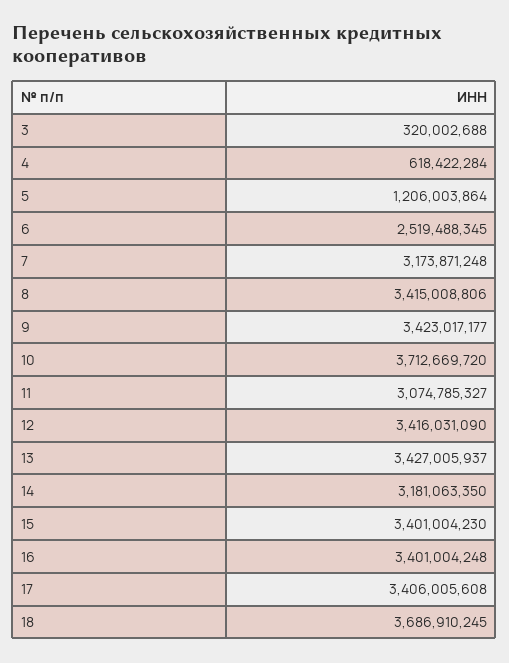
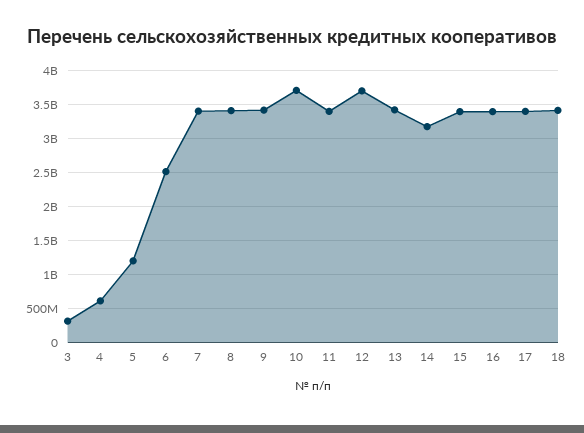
  {
    "3": 320002688,
    "4": 618422284,
    "5": 1206003864,
    "6": 2519488345,
-   "7": 3173871248,
+   "7": 3400000000,
    "8": 3415008806,
    "9": 3423017177,
    "10": 3712669720,
-   "11": 3074785327,
+   "11": 3400000000,
-   "12": 3416031090,
+   "12": 3700000000,
    "13": 3427005937,
    "14": 3181063350,
    "15": 3401004230,
    "16": 3401004248,
    "17": 3406005608,
-   "18": 3686910245
+   "18": 3400000000
  }

